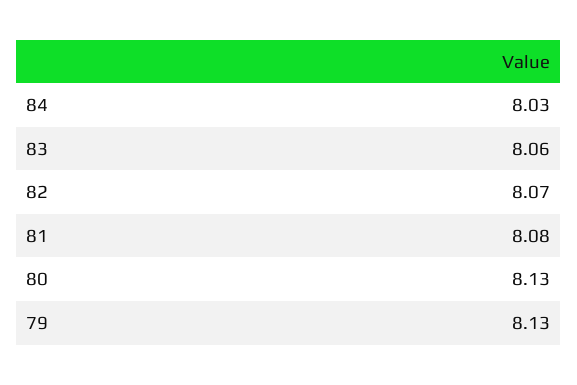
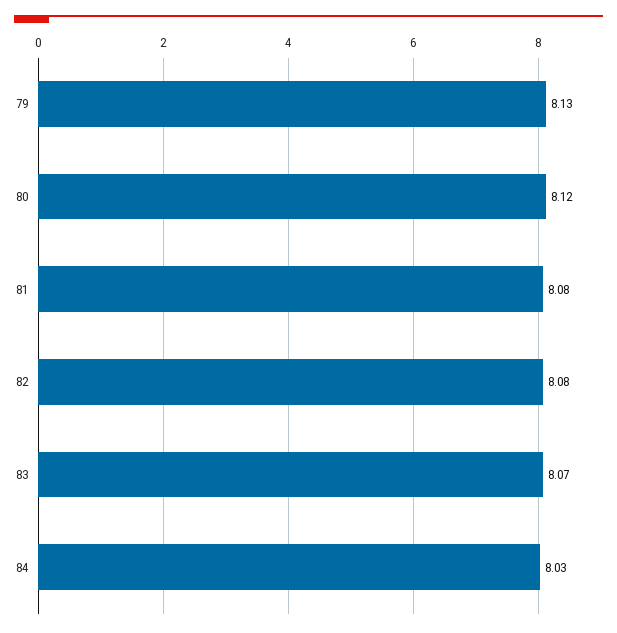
  {
    "84": 8.03,
-   "83": 8.06,
+   "83": 8.07,
-   "82": 8.07,
+   "82": 8.08,
    "81": 8.08,
-   "80": 8.13,
+   "80": 8.12,
    "79": 8.13
  }

